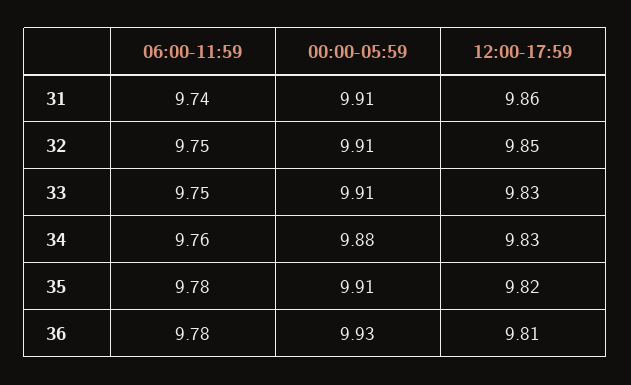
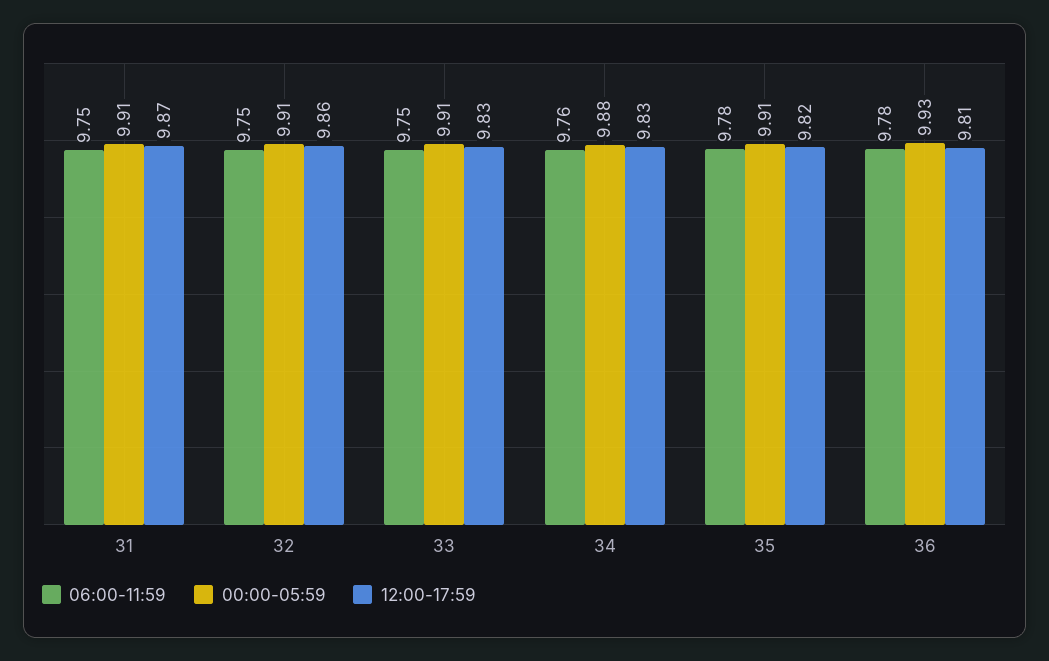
  {
    "06:00-11:59": {
-     "31": 9.74,
+     "31": 9.75,
      "32": 9.75,
      "33": 9.75,
      "34": 9.76,
      "35": 9.78,
      "36": 9.78
    },
    "00:00-05:59": {
      "31": 9.91,
      "32": 9.91,
      "33": 9.91,
      "34": 9.88,
      "35": 9.91,
      "36": 9.93
    },
    "12:00-17:59": {
-     "31": 9.86,
+     "31": 9.87,
-     "32": 9.85,
+     "32": 9.86,
      "33": 9.83,
      "34": 9.83,
      "35": 9.82,
      "36": 9.81
    }
  }

